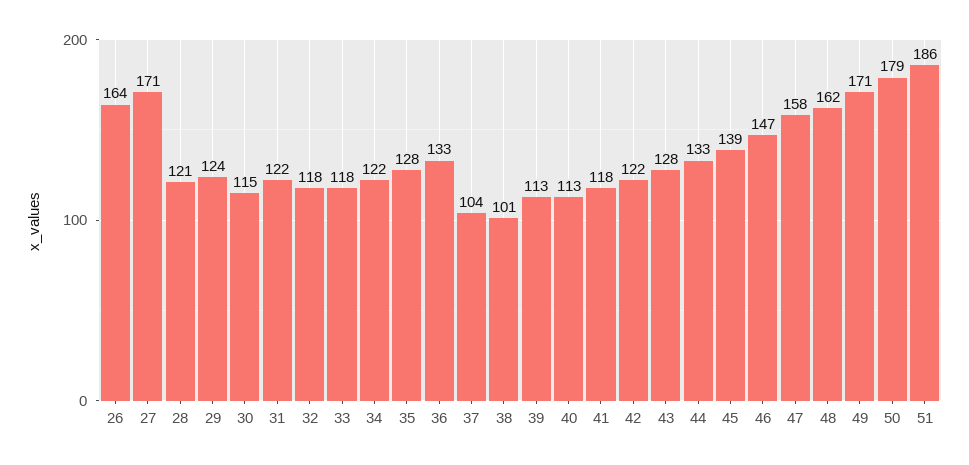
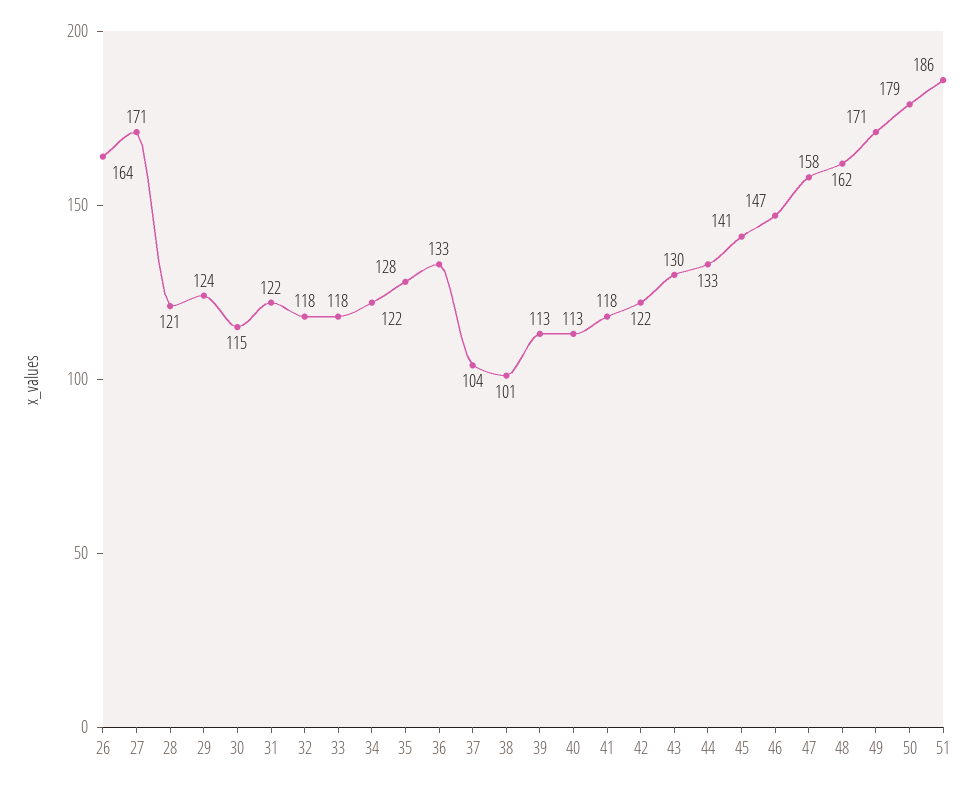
  {
    "26": 164,
    "27": 171,
    "28": 121,
    "29": 124,
    "30": 115,
    "31": 122,
    "32": 118,
    "33": 118,
    "34": 122,
    "35": 128,
    "36": 133,
    "37": 104,
    "38": 101,
    "39": 113,
    "40": 113,
    "41": 118,
    "42": 122,
-   "43": 128,
+   "43": 130,
    "44": 133,
-   "45": 139,
+   "45": 141,
    "46": 147,
    "47": 158,
    "48": 162,
    "49": 171,
    "50": 179,
    "51": 186
  }

